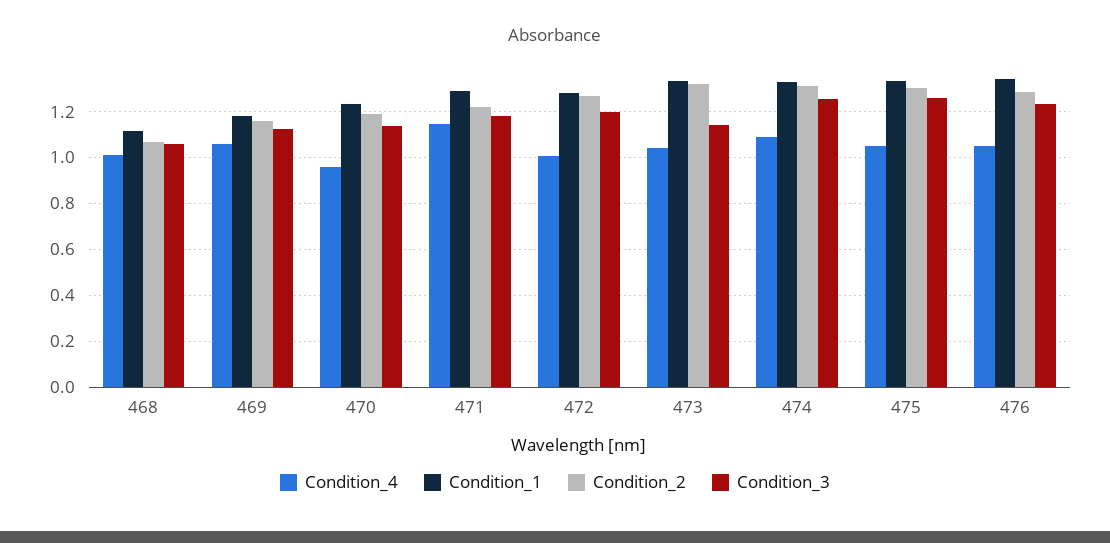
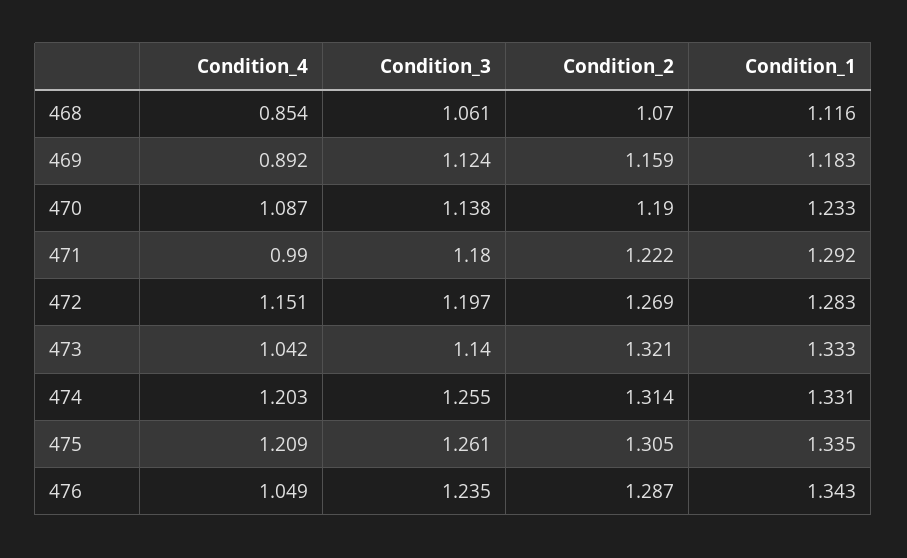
  {
    "Condition_4": {
-     "468": 1,
+     "468": 0.854,
-     "469": 1.05,
+     "469": 0.892,
-     "470": 0.95,
+     "470": 1.087,
-     "471": 1.15,
+     "471": 0.99,
-     "472": 1,
+     "472": 1.151,
      "473": 1.042,
-     "474": 1.1,
+     "474": 1.203,
-     "475": 1.05,
+     "475": 1.209,
      "476": 1.049
    },
    "Condition_1": {
      "468": 1.116,
      "469": 1.183,
      "470": 1.233,
      "471": 1.292,
      "472": 1.283,
      "473": 1.333,
      "474": 1.331,
      "475": 1.335,
      "476": 1.343
    },
    "Condition_2": {
      "468": 1.07,
      "469": 1.159,
      "470": 1.19,
      "471": 1.222,
      "472": 1.269,
      "473": 1.321,
      "474": 1.314,
      "475": 1.305,
      "476": 1.287
    },
    "Condition_3": {
      "468": 1.061,
      "469": 1.124,
      "470": 1.138,
      "471": 1.18,
      "472": 1.197,
      "473": 1.14,
      "474": 1.255,
      "475": 1.261,
      "476": 1.235
    }
  }

